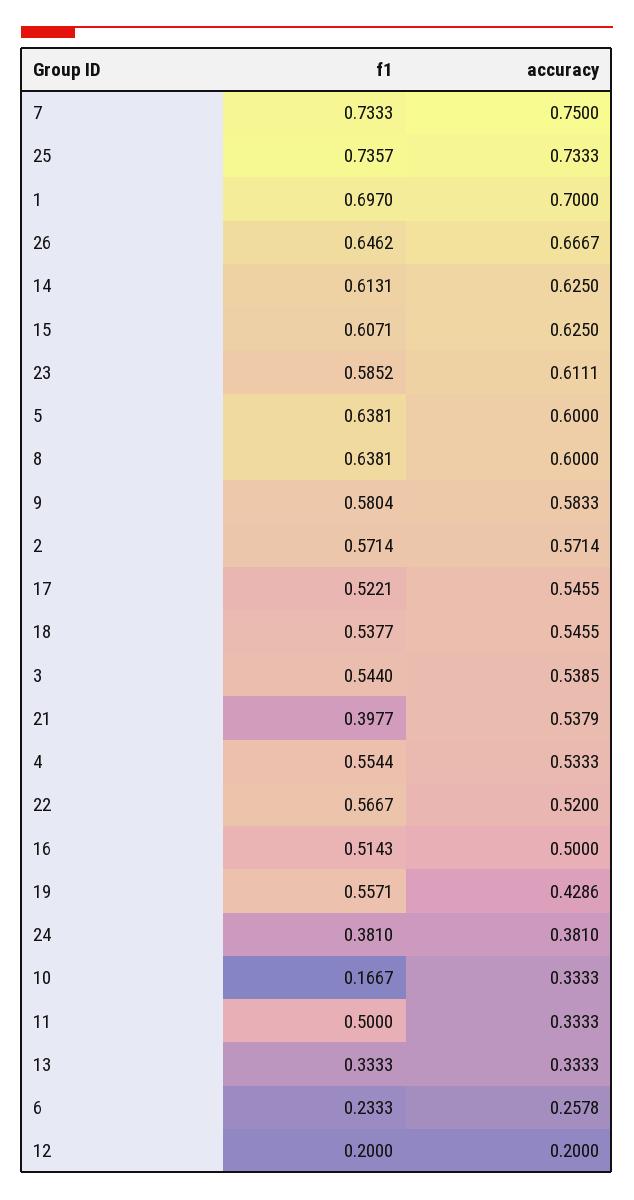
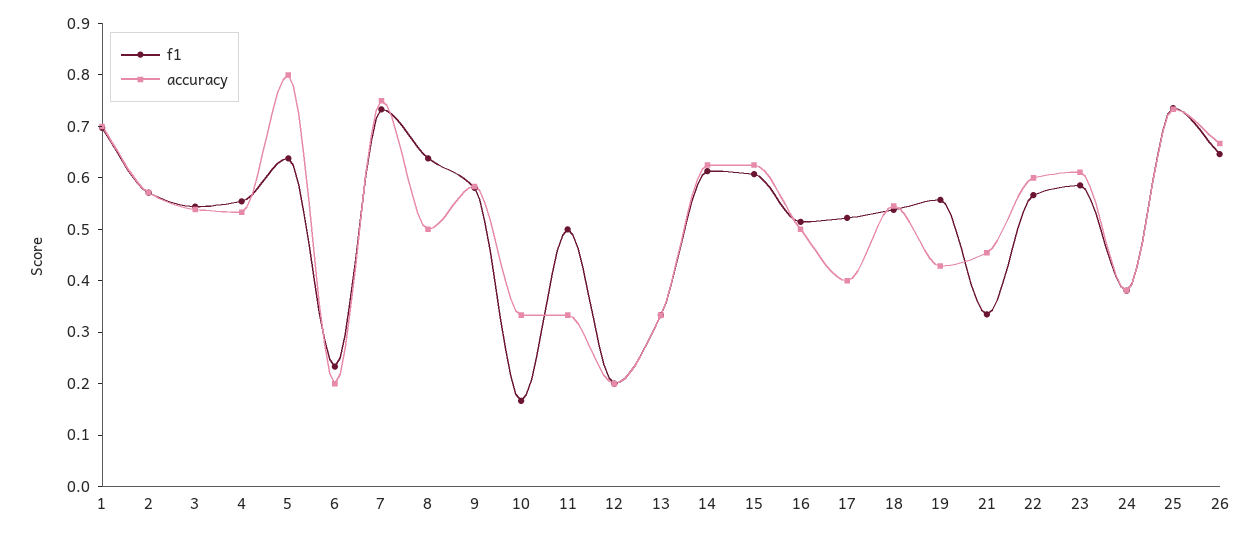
  {
    "f1": {
      "7": 0.7333,
      "25": 0.7357,
      "1": 0.697,
      "26": 0.6462,
      "14": 0.6131,
      "15": 0.6071,
      "23": 0.5852,
      "5": 0.6381,
      "8": 0.6381,
      "9": 0.5804,
      "2": 0.5714,
      "17": 0.5221,
      "18": 0.5377,
      "3": 0.544,
-     "21": 0.3977,
+     "21": 0.34,
      "4": 0.5544,
      "22": 0.5667,
      "16": 0.5143,
      "19": 0.5571,
      "24": 0.381,
      "10": 0.1667,
      "11": 0.5,
      "13": 0.3333,
      "6": 0.2333,
      "12": 0.2
    },
    "accuracy": {
      "7": 0.75,
      "25": 0.7333,
      "1": 0.7,
      "26": 0.6667,
      "14": 0.625,
      "15": 0.625,
      "23": 0.6111,
-     "5": 0.6,
+     "5": 0.8,
-     "8": 0.6,
+     "8": 0.5,
      "9": 0.5833,
      "2": 0.5714,
-     "17": 0.5455,
+     "17": 0.4,
      "18": 0.5455,
      "3": 0.5385,
-     "21": 0.5379,
+     "21": 0.46,
      "4": 0.5333,
-     "22": 0.52,
+     "22": 0.6,
      "16": 0.5,
      "19": 0.4286,
      "24": 0.381,
      "10": 0.3333,
      "11": 0.3333,
      "13": 0.3333,
-     "6": 0.2578,
+     "6": 0.2,
      "12": 0.2
    }
  }

